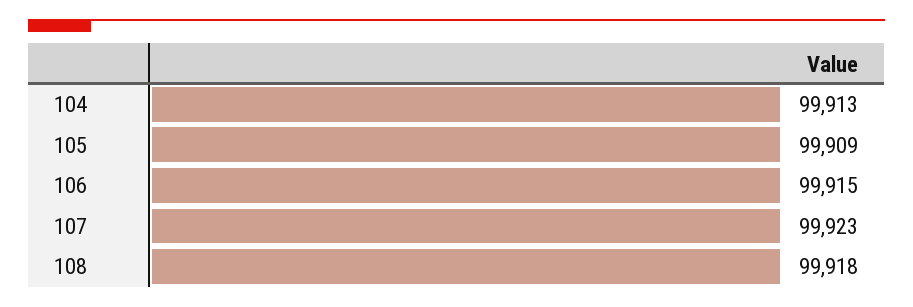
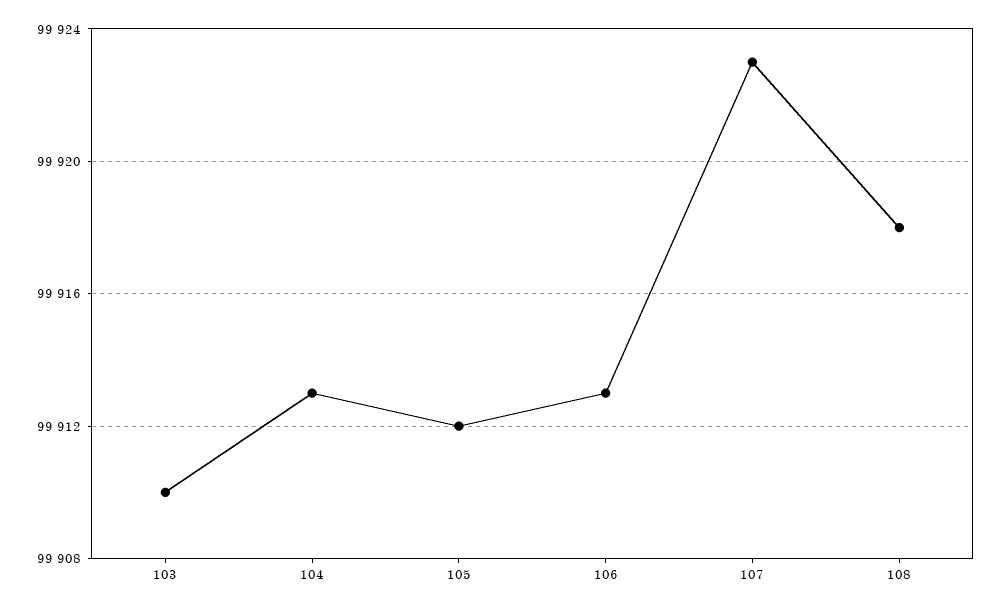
  {
    "104": 99913,
-   "105": 99909,
+   "105": 99912,
-   "106": 99915,
+   "106": 99913,
    "107": 99923,
-   "108": 99918
+   "108": 99918,
+   "103": 99910
  }

